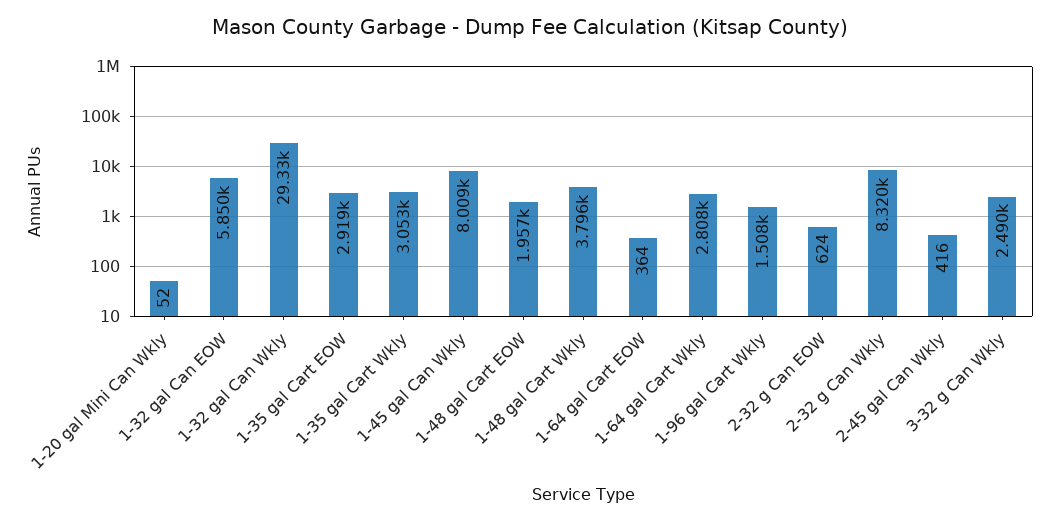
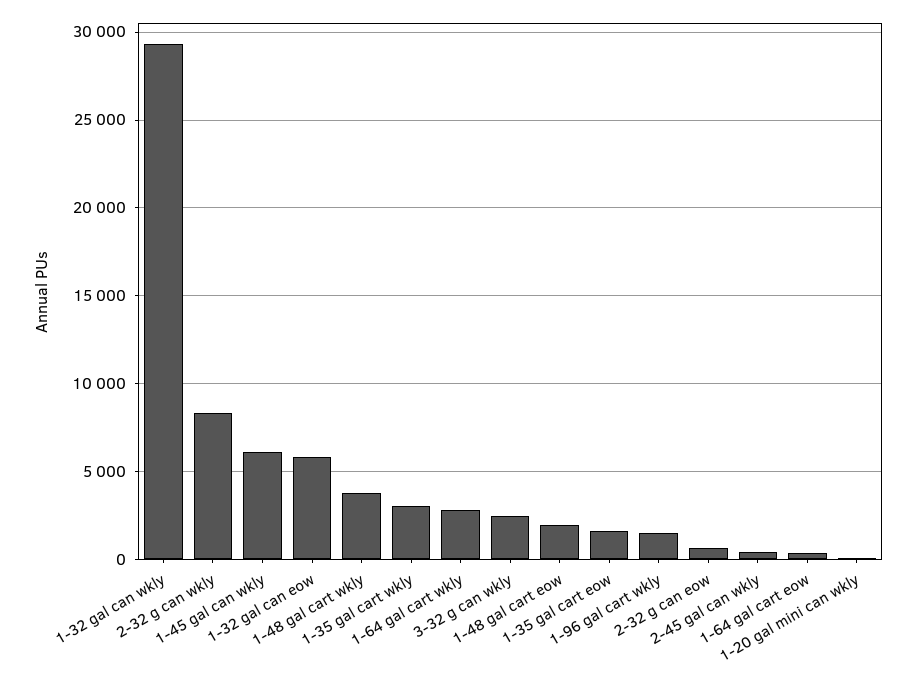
  {
    "1-20 gal Mini Can Wkly": 52,
    "1-32 gal Can EOW": 5850,
    "1-32 gal Can Wkly": 29330,
-   "1-35 gal Cart EOW": 2919,
+   "1-35 gal Cart EOW": 1500,
    "1-35 gal Cart Wkly": 3053,
-   "1-45 gal Can Wkly": 8009,
+   "1-45 gal Can Wkly": 6000,
    "1-48 gal Cart EOW": 1957,
    "1-48 gal Cart Wkly": 3796,
    "1-64 gal Cart EOW": 364,
    "1-64 gal Cart Wkly": 2808,
    "1-96 gal Cart Wkly": 1508,
    "2-32 g Can EOW": 624,
    "2-32 g Can Wkly": 8320,
    "2-45 gal Can Wkly": 416,
    "3-32 g Can Wkly": 2490
  }

